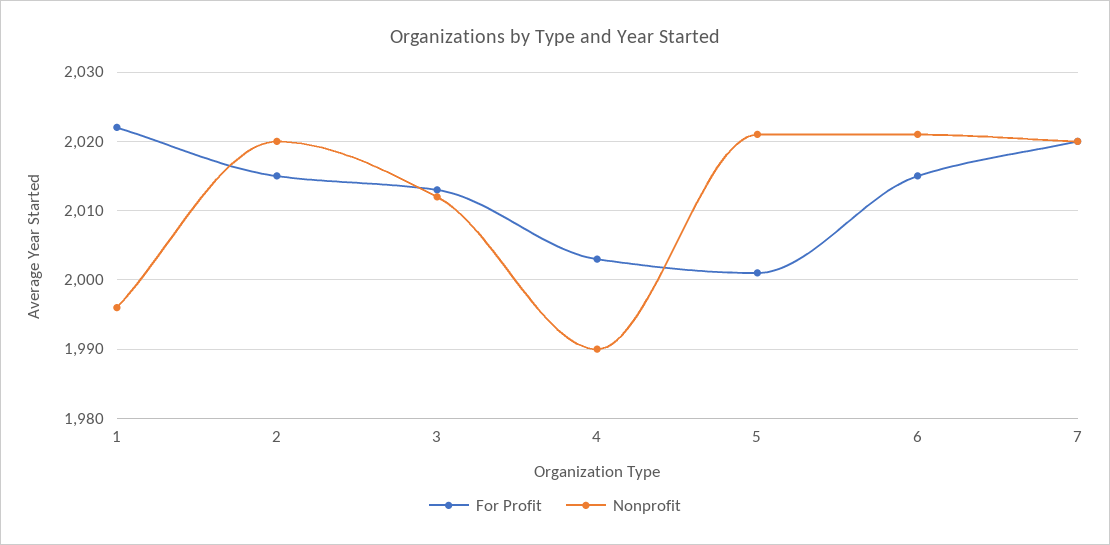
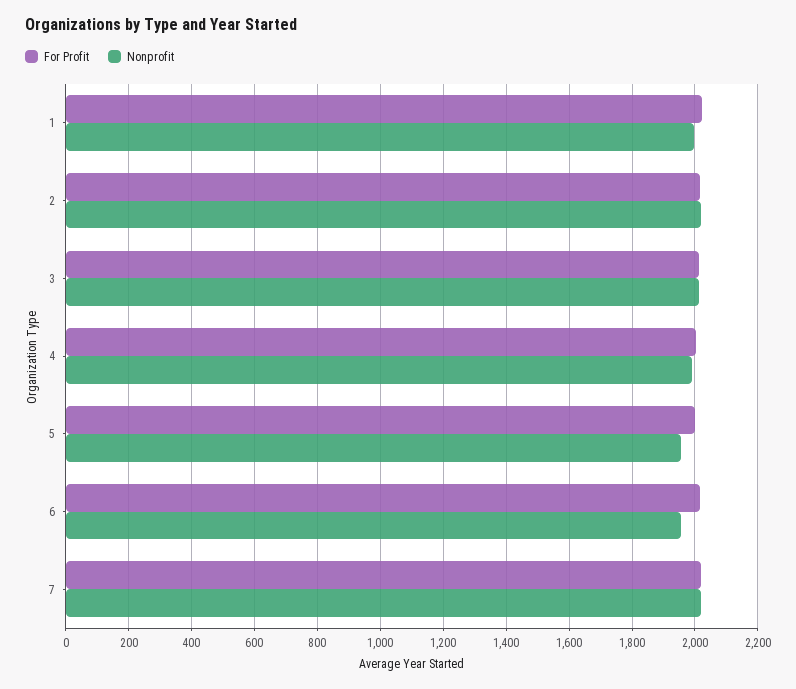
  {
    "For Profit": {
      "1": 2022,
      "2": 2015,
      "3": 2013,
      "4": 2003,
      "5": 2001,
      "6": 2015,
      "7": 2020
    },
    "Nonprofit": {
      "1": 1996,
      "2": 2020,
      "3": 2012,
      "4": 1990,
-     "5": 2021,
+     "5": 1960,
-     "6": 2021,
+     "6": 1960,
      "7": 2020
    }
  }

